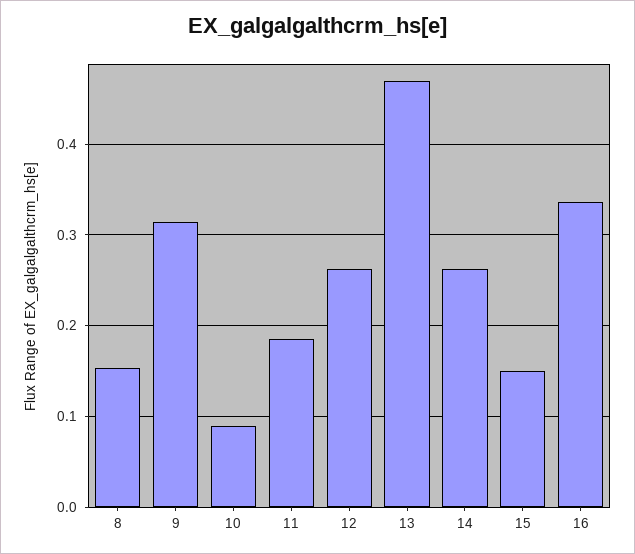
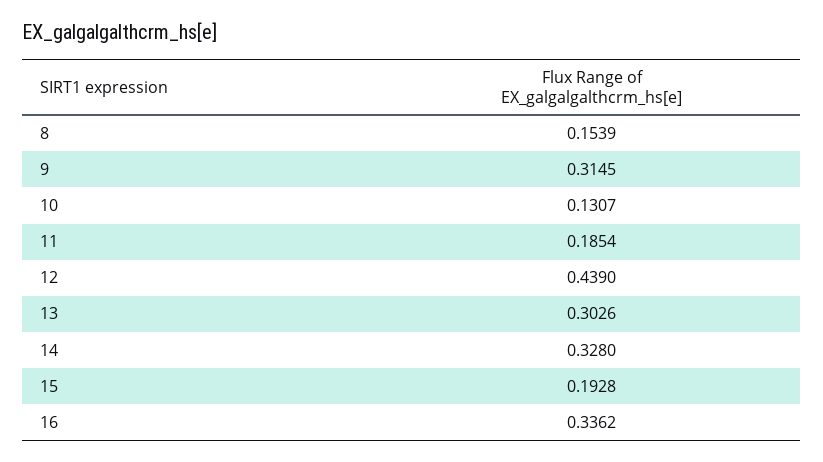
  {
    "8": 0.1539,
    "9": 0.3145,
-   "10": 0.09,
+   "10": 0.1307,
    "11": 0.1854,
-   "12": 0.26,
+   "12": 0.439,
-   "13": 0.47,
+   "13": 0.3026,
-   "14": 0.26,
+   "14": 0.328,
-   "15": 0.15,
+   "15": 0.1928,
    "16": 0.3362
  }

